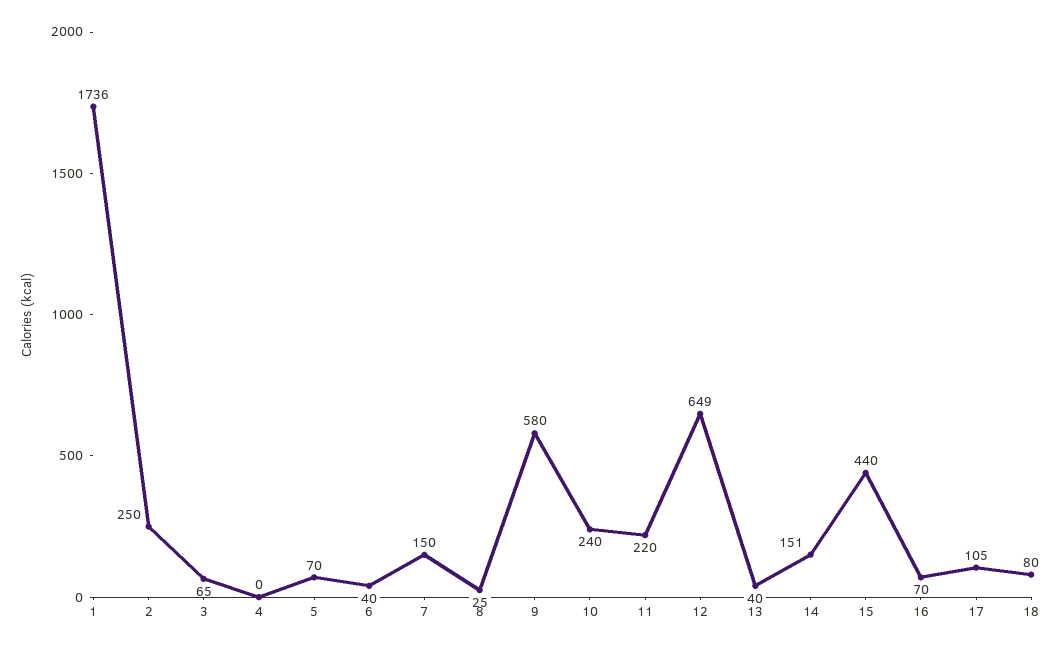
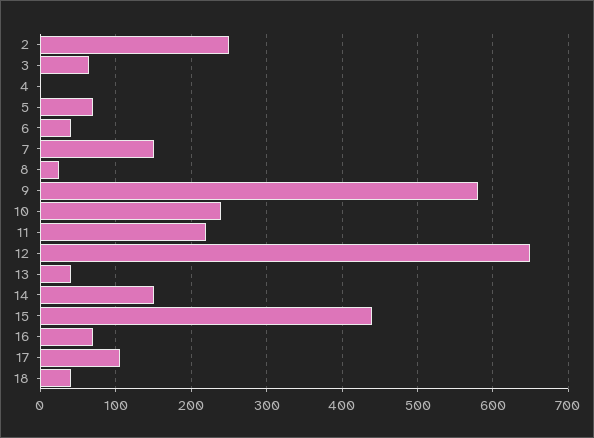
  {
-   "1": 1736,
    "2": 250,
    "3": 65,
    "4": 0,
    "5": 70,
    "6": 40,
    "7": 150,
    "8": 25,
    "9": 580,
    "10": 240,
    "11": 220,
    "12": 649,
    "13": 40,
    "14": 151,
    "15": 440,
    "16": 70,
    "17": 105,
-   "18": 80
+   "18": 40
  }

